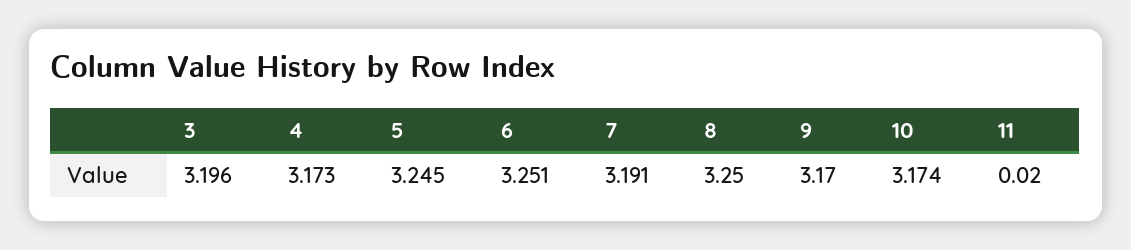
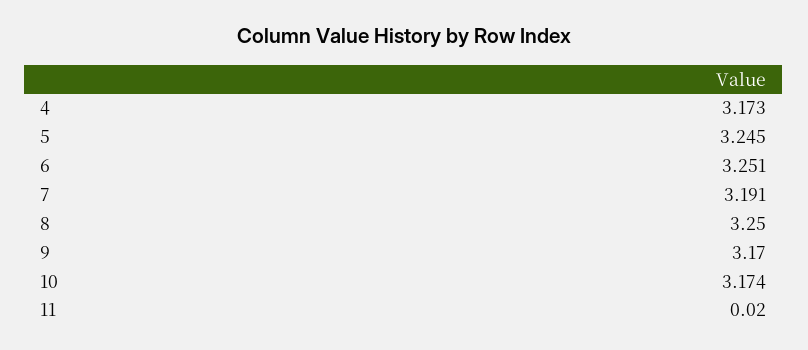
  {
-   "3": 3.196,
    "4": 3.173,
    "5": 3.245,
    "6": 3.251,
    "7": 3.191,
    "8": 3.25,
    "9": 3.17,
    "10": 3.174,
    "11": 0.02
  }

